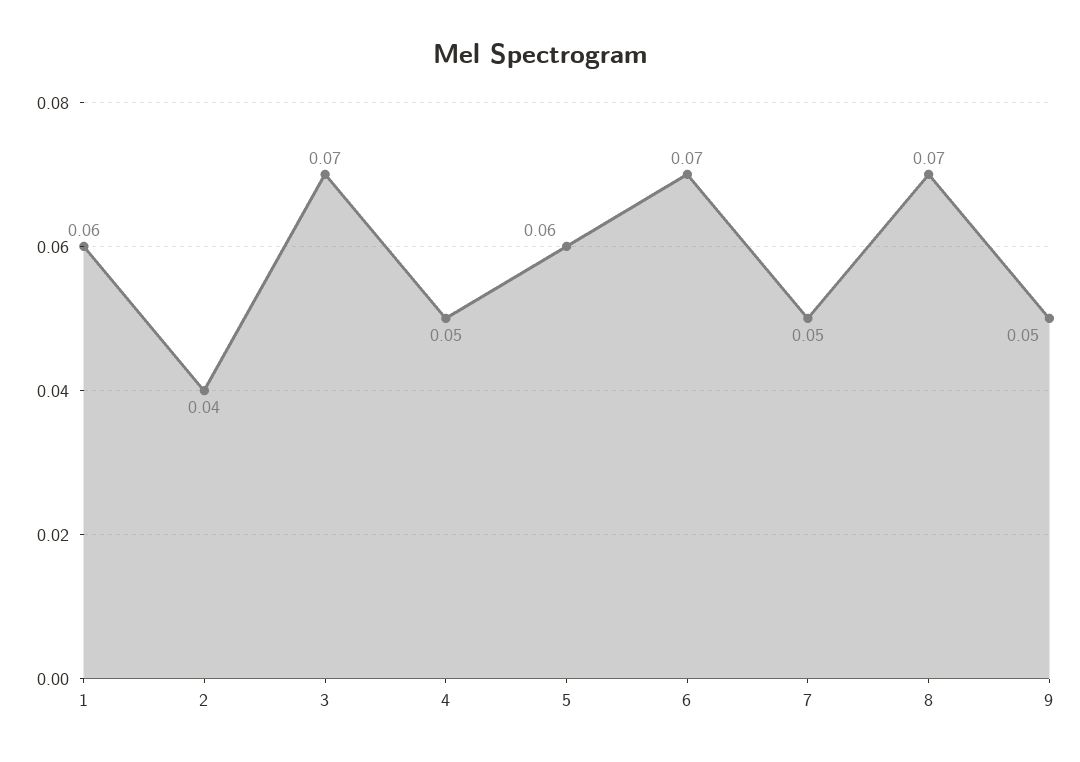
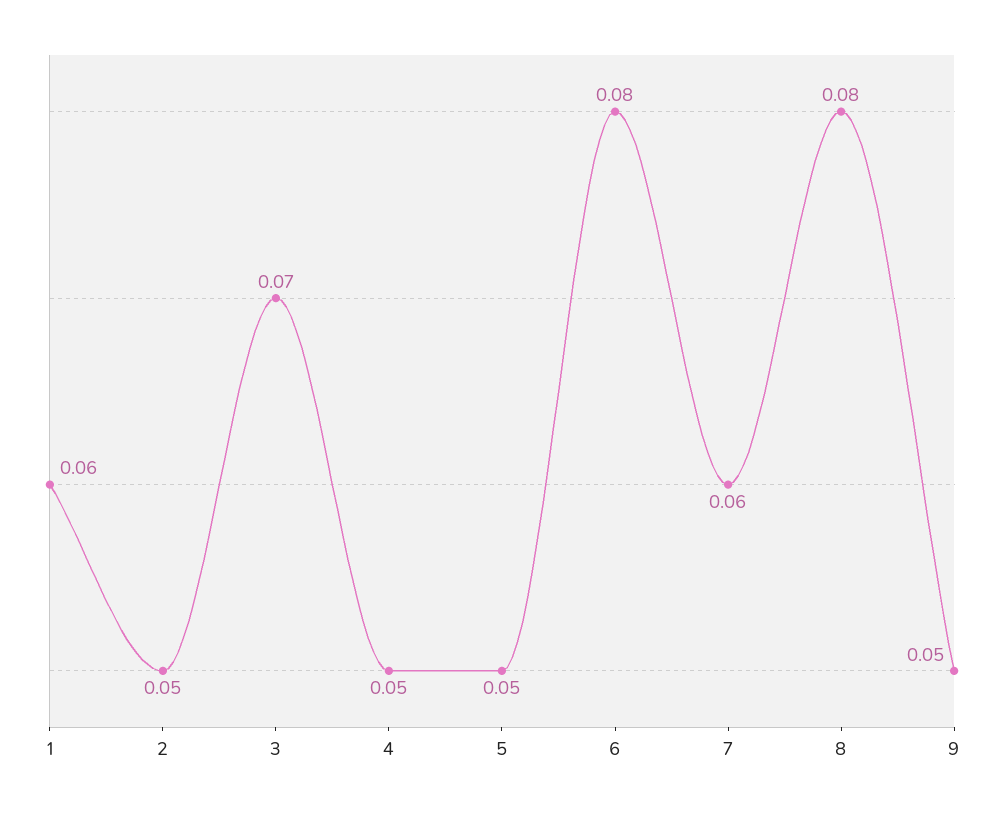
  {
    "1": 0.06,
-   "2": 0.04,
+   "2": 0.05,
    "3": 0.07,
    "4": 0.05,
-   "5": 0.06,
+   "5": 0.05,
-   "6": 0.07,
+   "6": 0.08,
-   "7": 0.05,
+   "7": 0.06,
-   "8": 0.07,
+   "8": 0.08,
    "9": 0.05
  }

